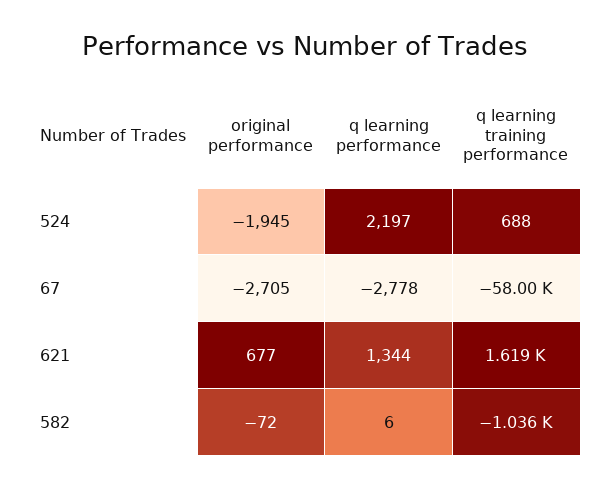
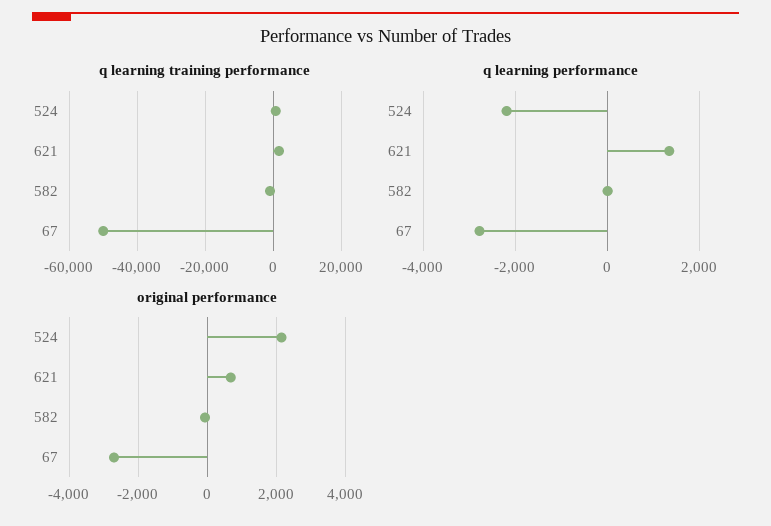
  {
    "original performance": {
-     "524": -1945,
+     "524": 2200,
      "67": -2705,
      "621": 677,
      "582": -72
    },
    "q learning performance": {
-     "524": 2197,
+     "524": -2200,
      "67": -2778,
      "621": 1344,
      "582": 6
    },
    "q learning training performance": {
      "524": 688,
-     "67": -58000,
+     "67": -50000,
      "621": 1619,
      "582": -1036
    }
  }

